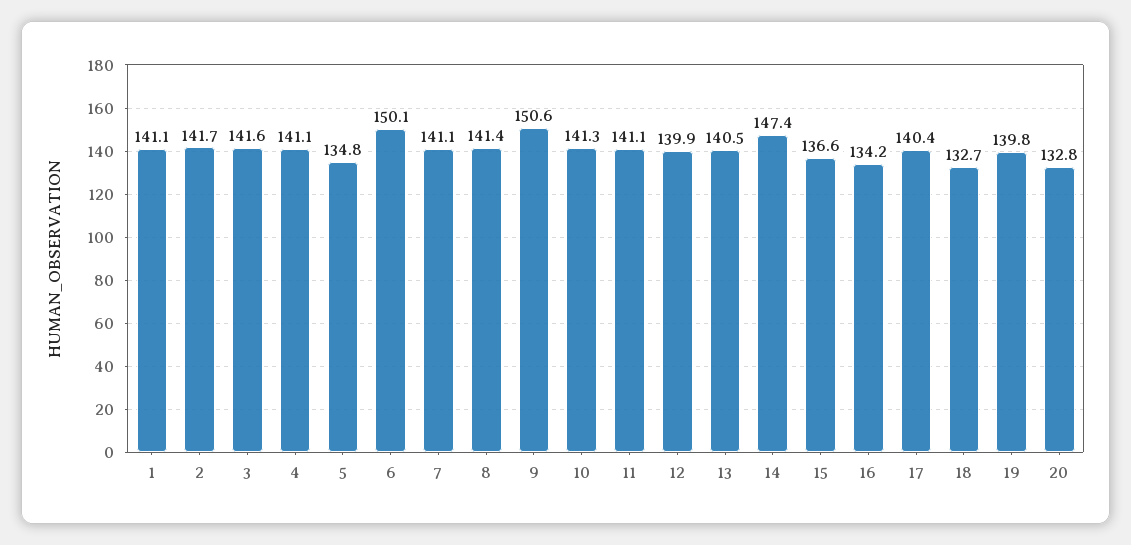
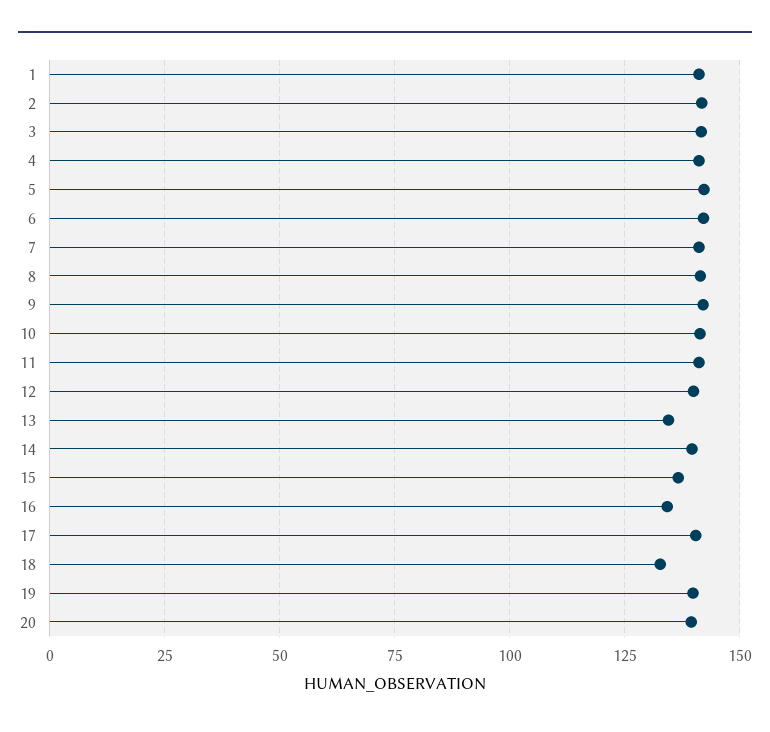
  {
    "1": 141.1,
    "2": 141.7,
    "3": 141.6,
    "4": 141.1,
-   "5": 134.8,
+   "5": 142.5,
-   "6": 150.1,
+   "6": 142.5,
    "7": 141.1,
    "8": 141.4,
-   "9": 150.6,
+   "9": 142.5,
    "10": 141.3,
    "11": 141.1,
    "12": 139.9,
-   "13": 140.5,
+   "13": 135,
-   "14": 147.4,
+   "14": 140,
    "15": 136.6,
    "16": 134.2,
    "17": 140.4,
    "18": 132.7,
    "19": 139.8,
-   "20": 132.8
+   "20": 140
  }

